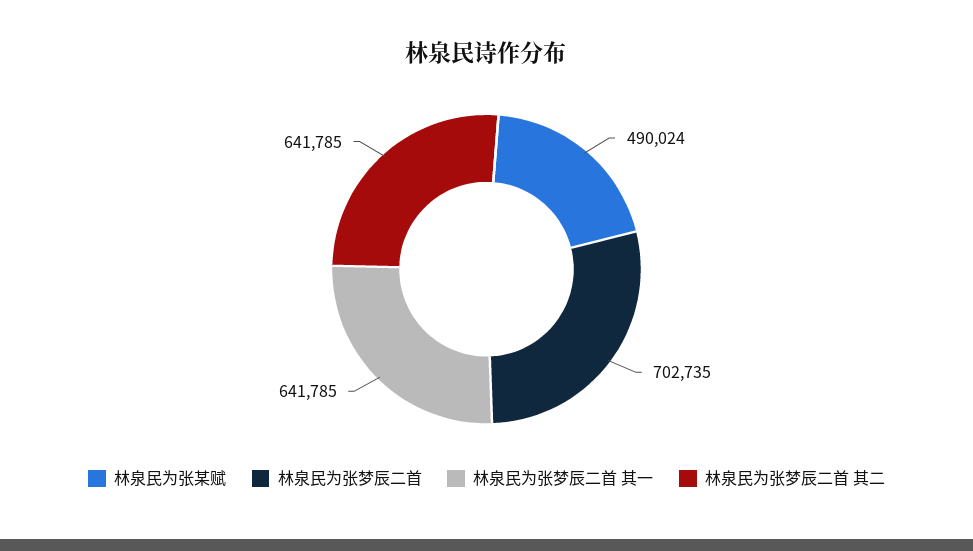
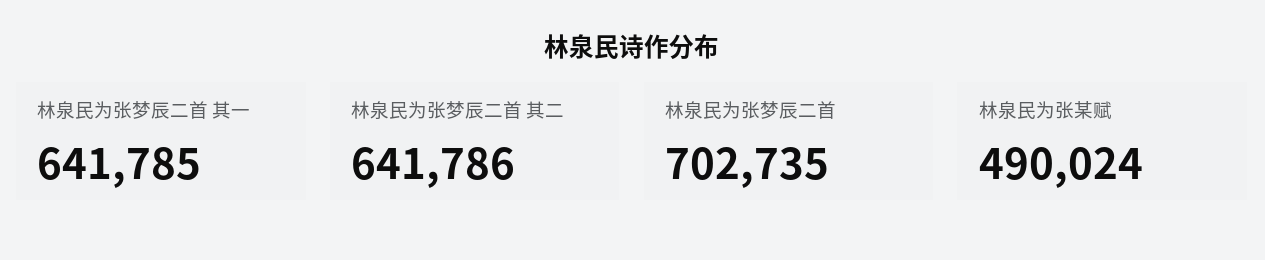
  {
    "林泉民为张某赋": 490024,
    "林泉民为张梦辰二首": 702735,
    "林泉民为张梦辰二首 其一": 641785,
-   "林泉民为张梦辰二首 其二": 641785
+   "林泉民为张梦辰二首 其二": 641786
  }

